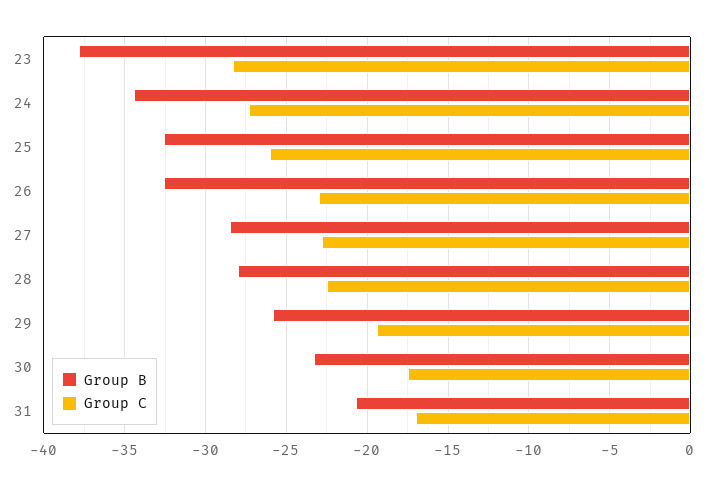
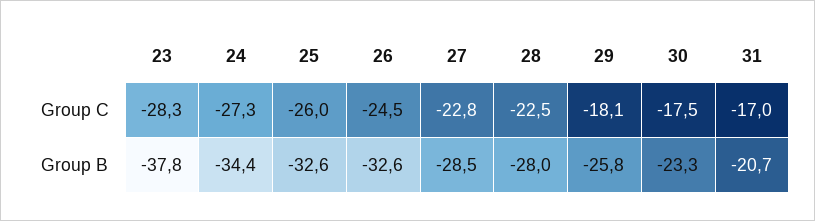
  {
    "Group B": {
      "23": -37.8,
      "24": -34.4,
      "25": -32.6,
      "26": -32.6,
      "27": -28.5,
      "28": -28,
      "29": -25.8,
      "30": -23.3,
      "31": -20.7
    },
    "Group C": {
      "23": -28.3,
      "24": -27.3,
      "25": -26,
-     "26": -23,
+     "26": -24.5,
      "27": -22.8,
      "28": -22.5,
-     "29": -19.5,
+     "29": -18.1,
      "30": -17.5,
      "31": -17
    }
  }

